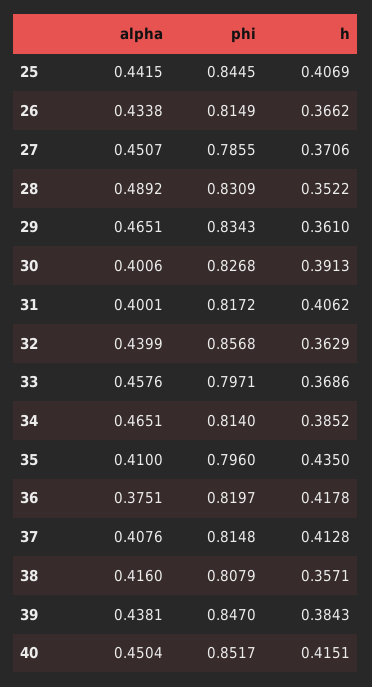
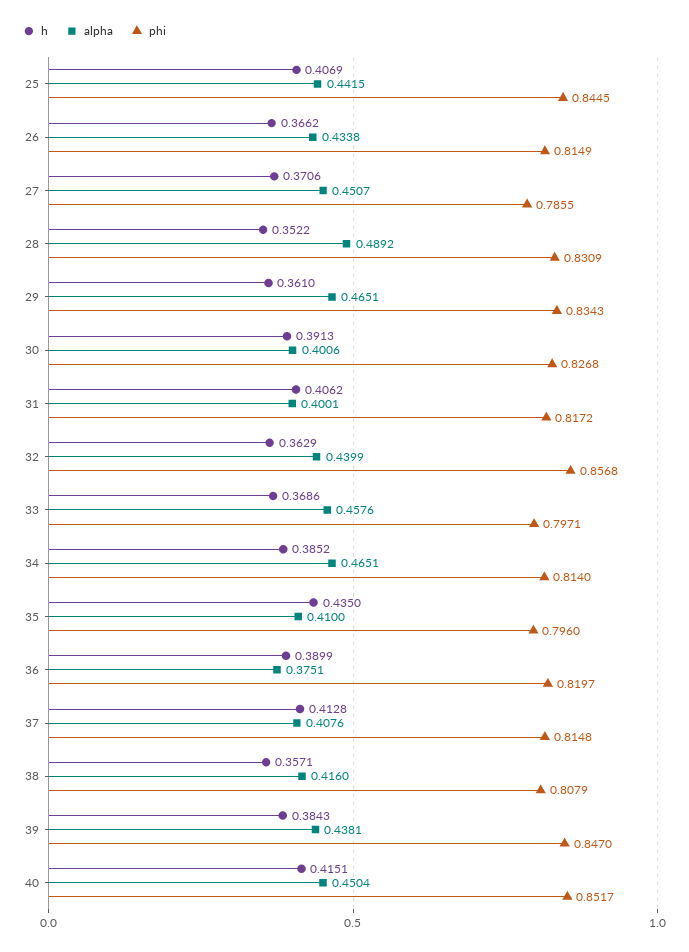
  {
    "alpha": {
      "25": 0.4415,
      "26": 0.4338,
      "27": 0.4507,
      "28": 0.4892,
      "29": 0.4651,
      "30": 0.4006,
      "31": 0.4001,
      "32": 0.4399,
      "33": 0.4576,
      "34": 0.4651,
      "35": 0.41,
      "36": 0.3751,
      "37": 0.4076,
      "38": 0.416,
      "39": 0.4381,
      "40": 0.4504
    },
    "phi": {
      "25": 0.8445,
      "26": 0.8149,
      "27": 0.7855,
      "28": 0.8309,
      "29": 0.8343,
      "30": 0.8268,
      "31": 0.8172,
      "32": 0.8568,
      "33": 0.7971,
      "34": 0.814,
      "35": 0.796,
      "36": 0.8197,
      "37": 0.8148,
      "38": 0.8079,
      "39": 0.847,
      "40": 0.8517
    },
    "h": {
      "25": 0.4069,
      "26": 0.3662,
      "27": 0.3706,
      "28": 0.3522,
      "29": 0.361,
      "30": 0.3913,
      "31": 0.4062,
      "32": 0.3629,
      "33": 0.3686,
      "34": 0.3852,
      "35": 0.435,
-     "36": 0.4178,
+     "36": 0.3899,
      "37": 0.4128,
      "38": 0.3571,
      "39": 0.3843,
      "40": 0.4151
    }
  }

